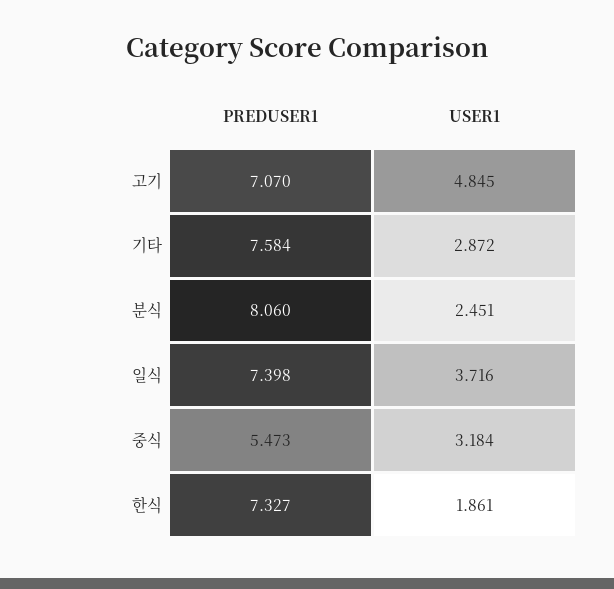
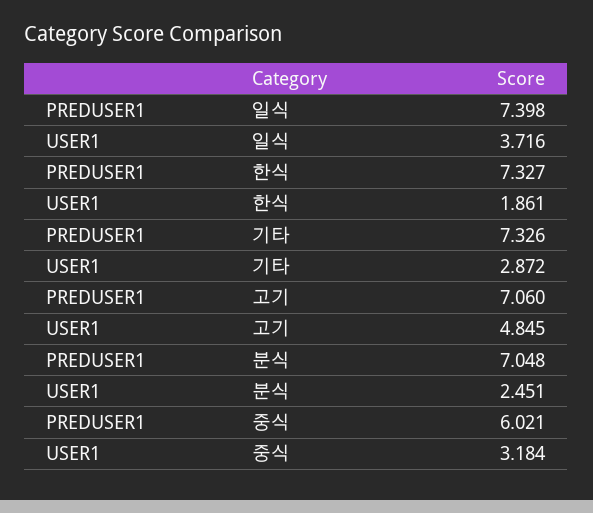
  {
    "PREDUSER1": {
-     "고기": 7.07,
+     "고기": 7.06,
-     "기타": 7.584,
+     "기타": 7.326,
-     "분식": 8.06,
+     "분식": 7.048,
      "일식": 7.398,
-     "중식": 5.473,
+     "중식": 6.021,
      "한식": 7.327
    },
    "USER1": {
      "고기": 4.845,
      "기타": 2.872,
      "분식": 2.451,
      "일식": 3.716,
      "중식": 3.184,
      "한식": 1.861
    }
  }

